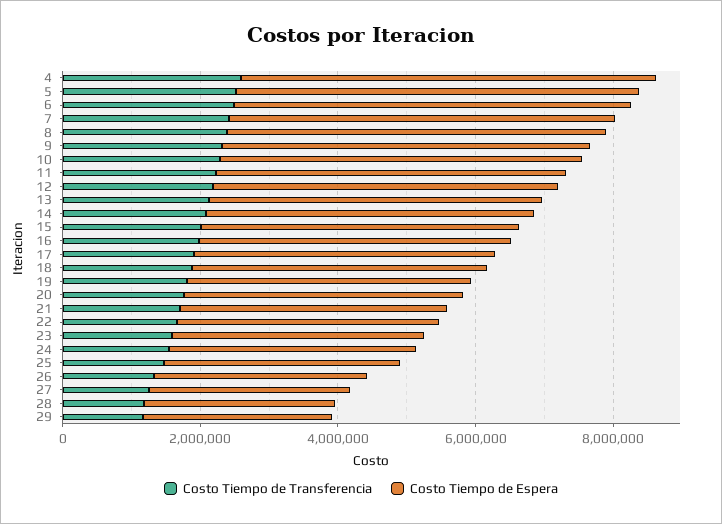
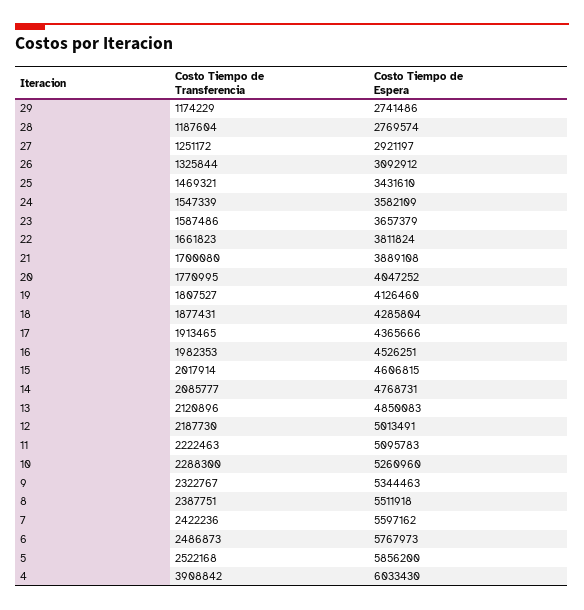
  {
    "Costo Tiempo de Transferencia": {
-     "4": 2500000,
+     "4": 3908842,
      "5": 2522168,
      "6": 2486873,
      "7": 2422236,
      "8": 2387751,
      "9": 2322767,
      "10": 2288300,
      "11": 2222463,
      "12": 2187730,
      "13": 2120896,
      "14": 2085777,
      "15": 2017914,
      "16": 1982353,
      "17": 1913465,
      "18": 1877431,
      "19": 1807527,
      "20": 1770995,
      "21": 1700080,
      "22": 1661823,
      "23": 1587486,
      "24": 1547339,
      "25": 1469321,
      "26": 1325844,
      "27": 1251172,
      "28": 1187604,
      "29": 1174229
    },
    "Costo Tiempo de Espera": {
      "4": 6033430,
      "5": 5856200,
      "6": 5767973,
      "7": 5597162,
      "8": 5511918,
      "9": 5344463,
      "10": 5260960,
      "11": 5095783,
      "12": 5013491,
      "13": 4850083,
      "14": 4768731,
      "15": 4606815,
      "16": 4526251,
      "17": 4365666,
      "18": 4285804,
      "19": 4126460,
      "20": 4047252,
      "21": 3889108,
      "22": 3811824,
      "23": 3657379,
      "24": 3582109,
      "25": 3431610,
      "26": 3092912,
      "27": 2921197,
      "28": 2769574,
      "29": 2741486
    }
  }

